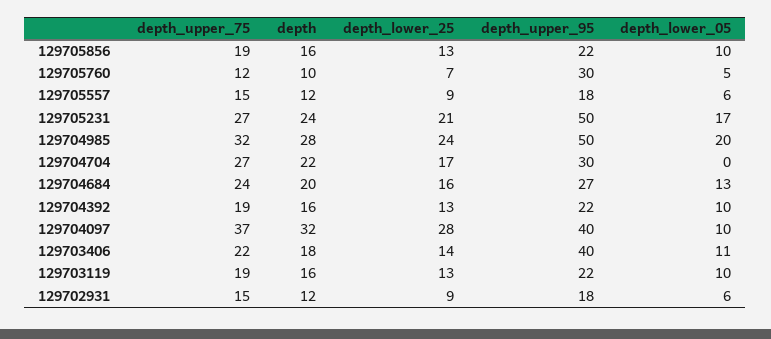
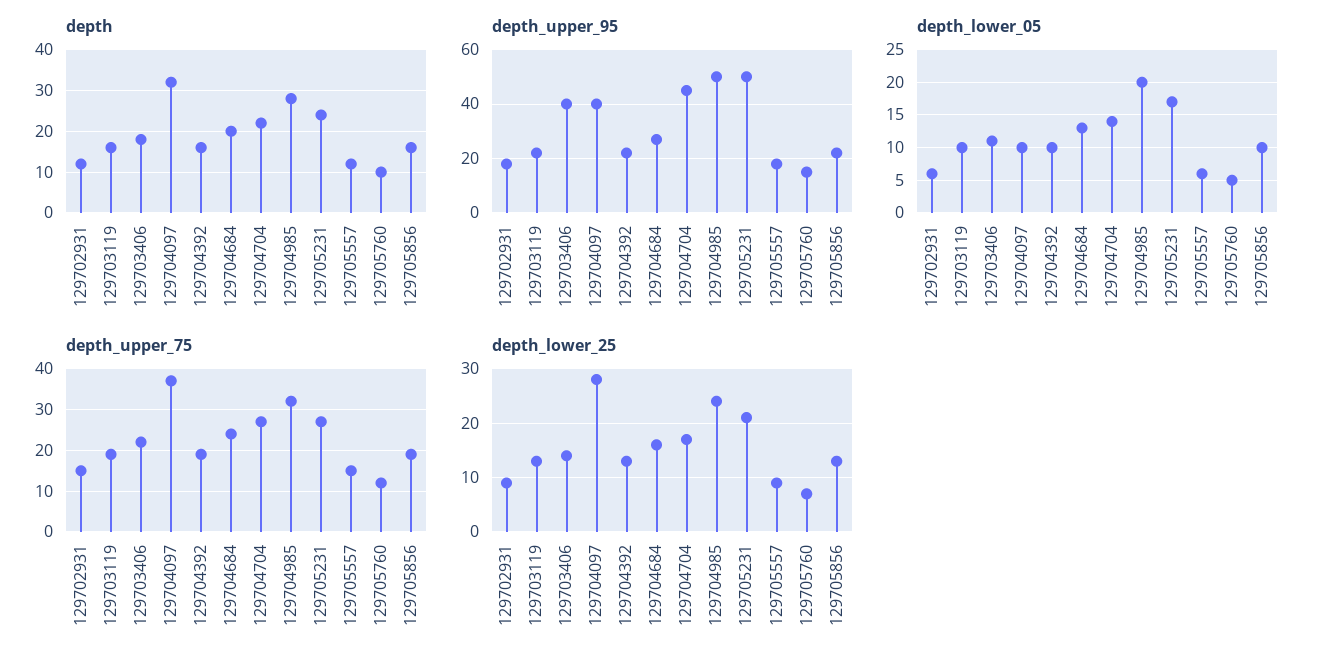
  {
    "depth_upper_75": {
      "129705856": 19,
      "129705760": 12,
      "129705557": 15,
      "129705231": 27,
      "129704985": 32,
      "129704704": 27,
      "129704684": 24,
      "129704392": 19,
      "129704097": 37,
      "129703406": 22,
      "129703119": 19,
      "129702931": 15
    },
    "depth": {
      "129705856": 16,
      "129705760": 10,
      "129705557": 12,
      "129705231": 24,
      "129704985": 28,
      "129704704": 22,
      "129704684": 20,
      "129704392": 16,
      "129704097": 32,
      "129703406": 18,
      "129703119": 16,
      "129702931": 12
    },
    "depth_lower_25": {
      "129705856": 13,
      "129705760": 7,
      "129705557": 9,
      "129705231": 21,
      "129704985": 24,
      "129704704": 17,
      "129704684": 16,
      "129704392": 13,
      "129704097": 28,
      "129703406": 14,
      "129703119": 13,
      "129702931": 9
    },
    "depth_upper_95": {
      "129705856": 22,
-     "129705760": 30,
+     "129705760": 15,
      "129705557": 18,
      "129705231": 50,
      "129704985": 50,
-     "129704704": 30,
+     "129704704": 45,
      "129704684": 27,
      "129704392": 22,
      "129704097": 40,
      "129703406": 40,
      "129703119": 22,
      "129702931": 18
    },
    "depth_lower_05": {
      "129705856": 10,
      "129705760": 5,
      "129705557": 6,
      "129705231": 17,
      "129704985": 20,
-     "129704704": 0,
+     "129704704": 14,
      "129704684": 13,
      "129704392": 10,
      "129704097": 10,
      "129703406": 11,
      "129703119": 10,
      "129702931": 6
    }
  }

